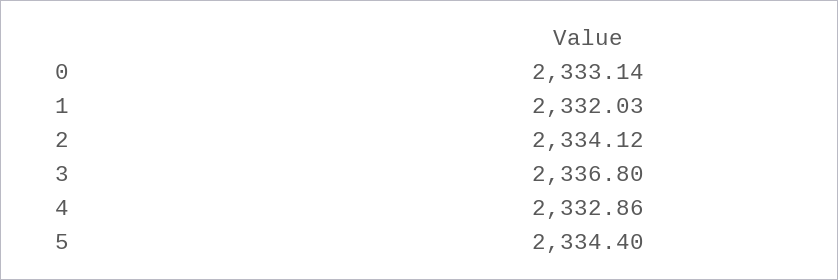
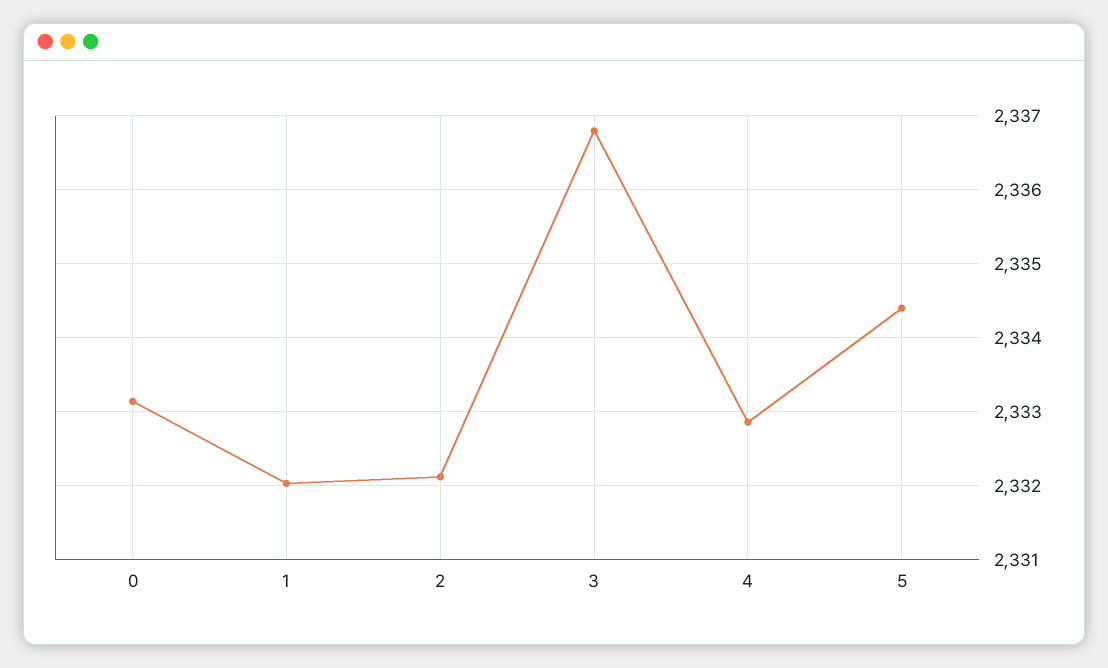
  {
    "0": 2333.14,
    "1": 2332.03,
-   "2": 2334.12,
+   "2": 2332.1,
    "3": 2336.8,
    "4": 2332.86,
    "5": 2334.4
  }

